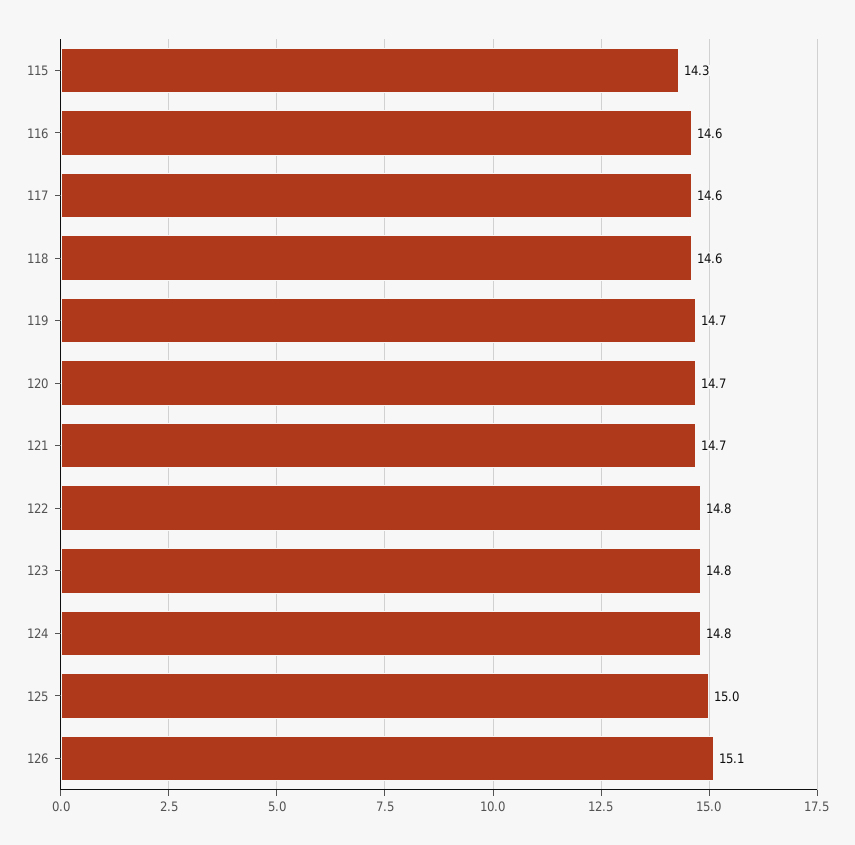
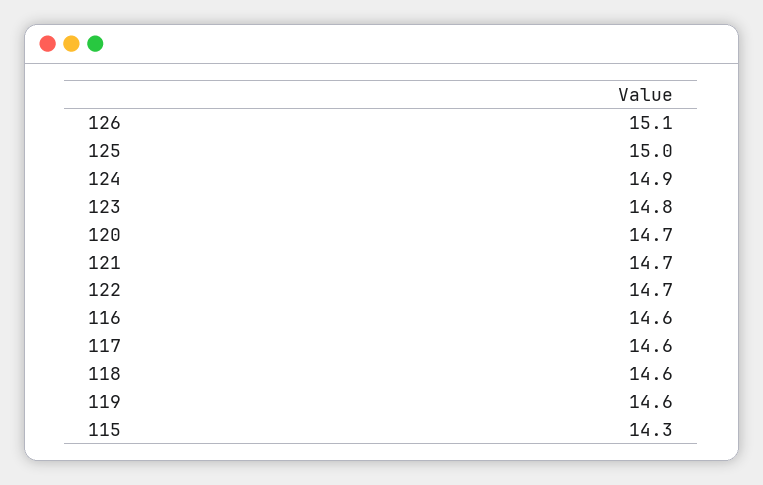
  {
    "115": 14.3,
    "116": 14.6,
    "117": 14.6,
    "118": 14.6,
-   "119": 14.7,
+   "119": 14.6,
    "120": 14.7,
    "121": 14.7,
-   "122": 14.8,
+   "122": 14.7,
    "123": 14.8,
-   "124": 14.8,
+   "124": 14.9,
    "125": 15,
    "126": 15.1
  }

